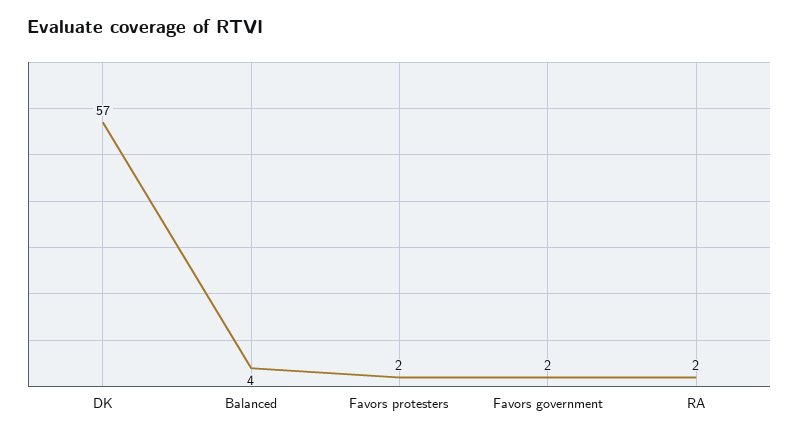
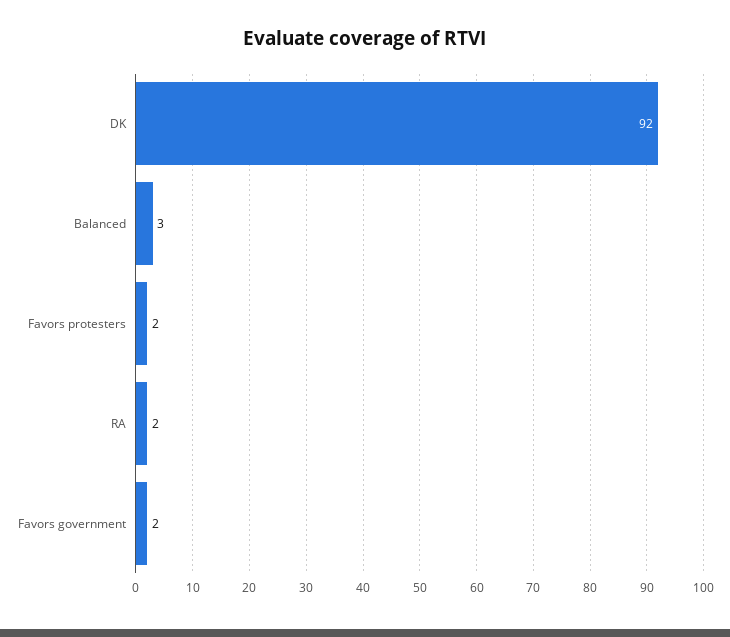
  {
-   "DK": 57,
+   "DK": 92,
-   "Balanced": 4,
+   "Balanced": 3,
    "Favors protesters": 2,
    "Favors government": 2,
    "RA": 2
  }

